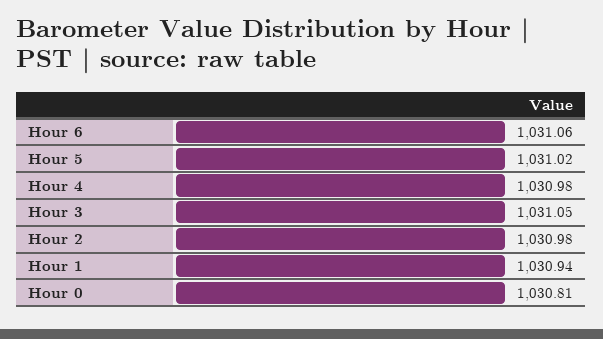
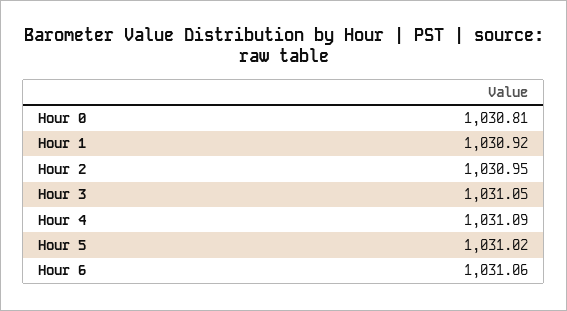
  {
    "Hour 6": 1031.06,
    "Hour 5": 1031.02,
-   "Hour 4": 1030.98,
+   "Hour 4": 1031.09,
    "Hour 3": 1031.05,
-   "Hour 2": 1030.98,
+   "Hour 2": 1030.95,
-   "Hour 1": 1030.94,
+   "Hour 1": 1030.92,
    "Hour 0": 1030.81
  }

